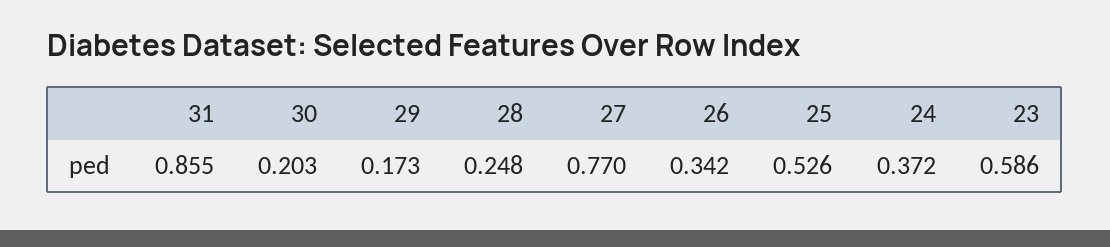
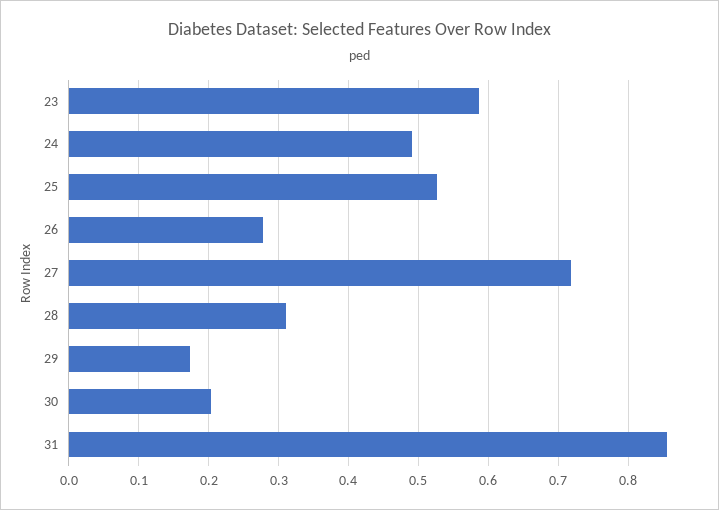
  {
    "31": 0.855,
    "30": 0.203,
    "29": 0.173,
-   "28": 0.248,
+   "28": 0.31,
-   "27": 0.77,
+   "27": 0.72,
-   "26": 0.342,
+   "26": 0.28,
    "25": 0.526,
-   "24": 0.372,
+   "24": 0.49,
    "23": 0.586
  }

